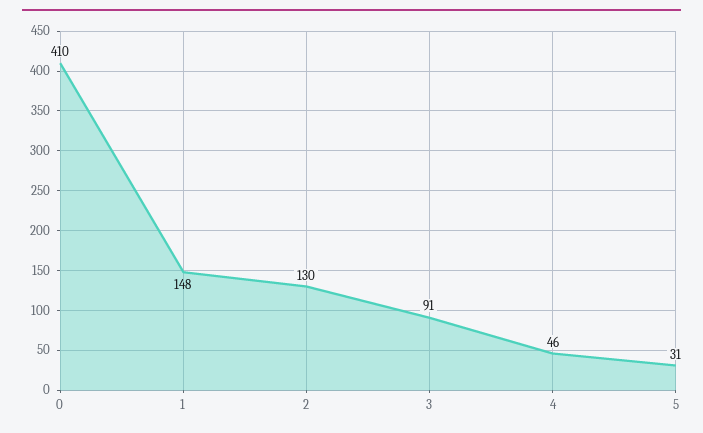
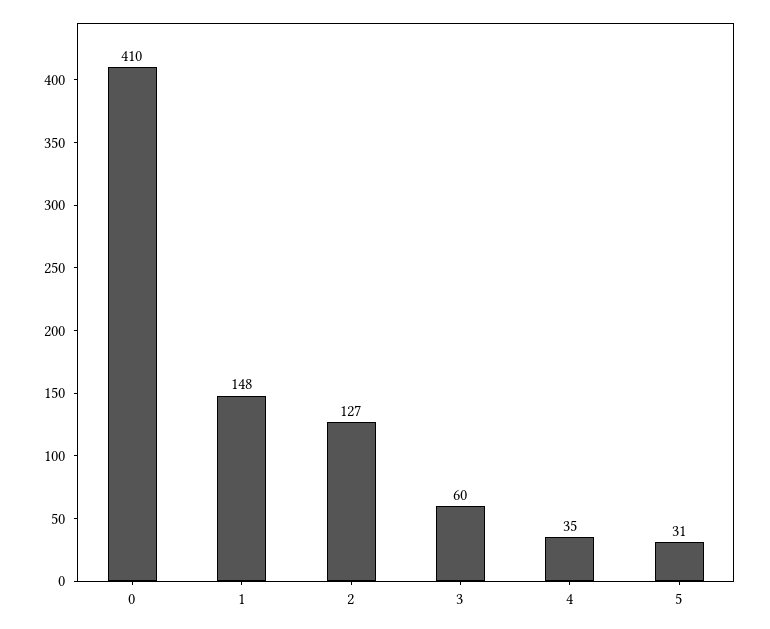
  {
    "0": 410,
    "1": 148,
-   "2": 130,
+   "2": 127,
-   "3": 91,
+   "3": 60,
-   "4": 46,
+   "4": 35,
    "5": 31
  }

